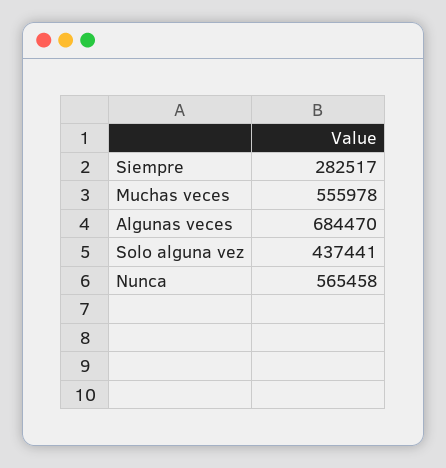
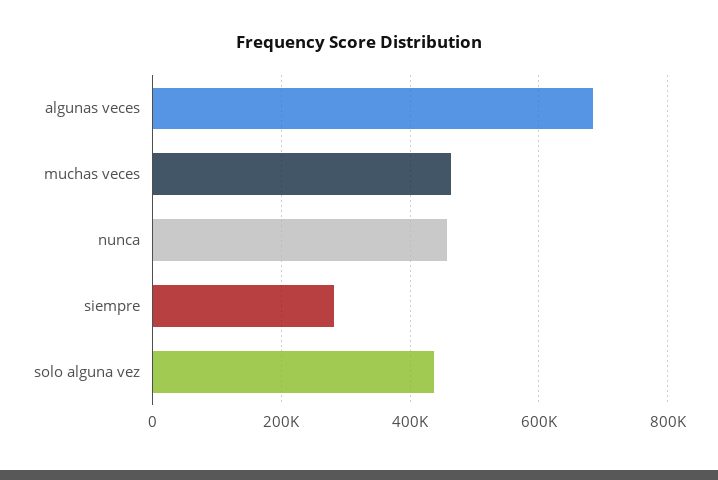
  {
    "Siempre": 282517,
-   "Muchas veces": 555978,
+   "Muchas veces": 460000,
    "Algunas veces": 684470,
    "Solo alguna vez": 437441,
-   "Nunca": 565458
+   "Nunca": 460000
  }

